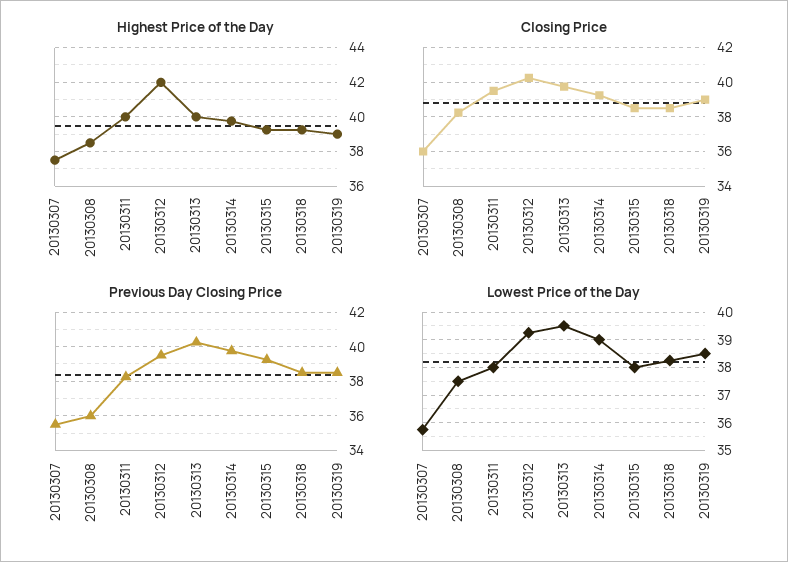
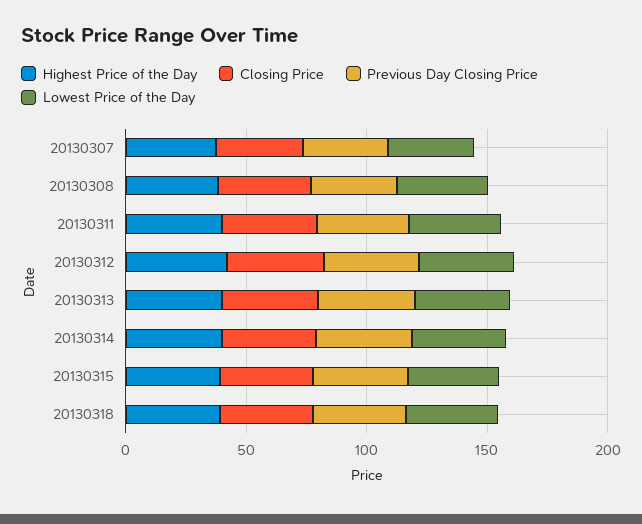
  {
    "Highest Price of the Day": {
      "20130307": 37.5,
      "20130308": 38.5,
      "20130311": 40,
      "20130312": 42,
      "20130313": 40,
      "20130314": 40,
      "20130315": 39.5,
-     "20130318": 39.5,
+     "20130318": 39.5
-     "20130319": 39
    },
    "Closing Price": {
      "20130307": 36,
      "20130308": 38.5,
      "20130311": 39.5,
      "20130312": 40.5,
      "20130313": 40,
      "20130314": 39.5,
      "20130315": 38.5,
-     "20130318": 38.5,
+     "20130318": 38.5
-     "20130319": 39
    },
    "Previous Day Closing Price": {
      "20130307": 35.5,
      "20130308": 36,
      "20130311": 38.5,
      "20130312": 39.5,
      "20130313": 40.5,
      "20130314": 40,
      "20130315": 39.5,
-     "20130318": 38.5,
+     "20130318": 38.5
-     "20130319": 38.5
    },
    "Lowest Price of the Day": {
      "20130307": 35.75,
      "20130308": 37.5,
      "20130311": 38,
      "20130312": 39.25,
      "20130313": 39.5,
      "20130314": 39,
      "20130315": 38,
-     "20130318": 38.25,
+     "20130318": 38.25
-     "20130319": 38.5
    }
  }

